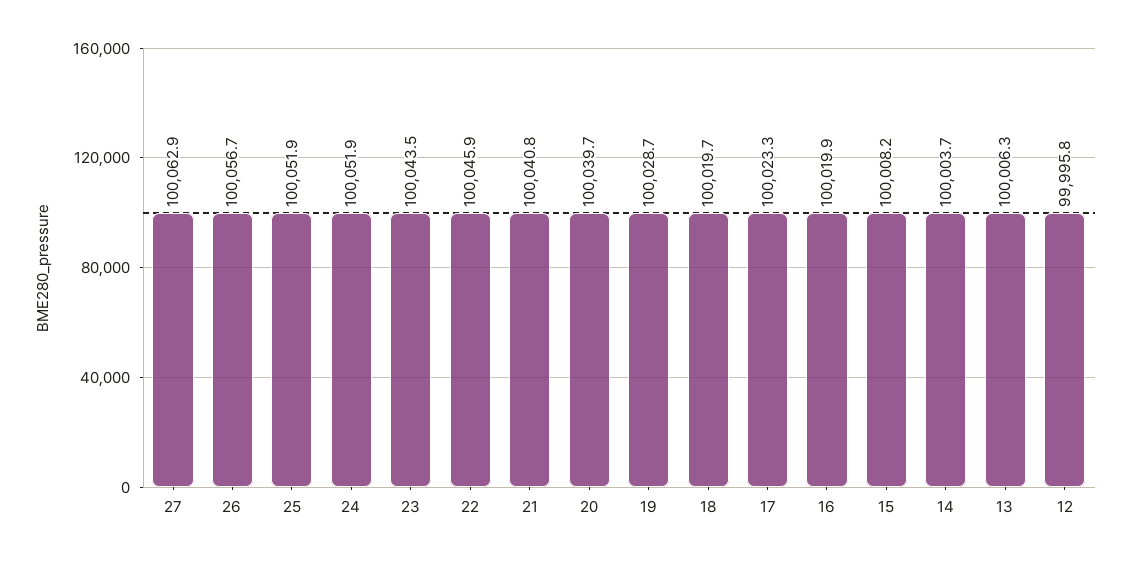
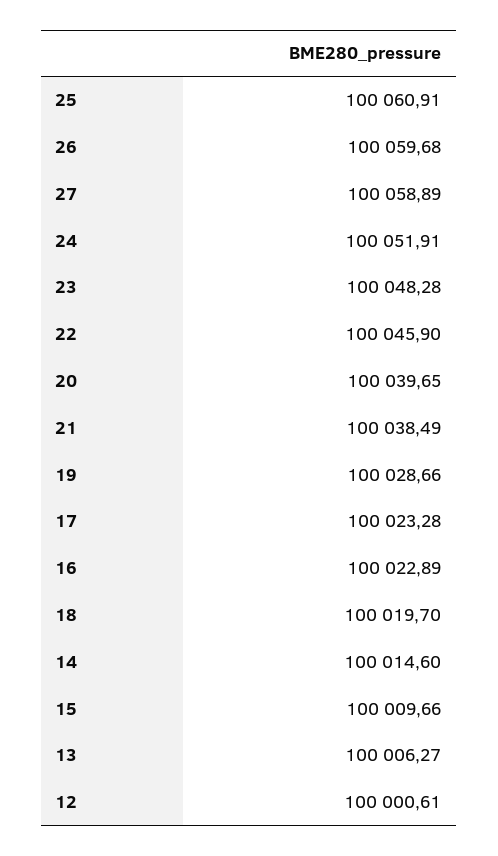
  {
-   "27": 100062.9,
+   "27": 100058.89,
-   "26": 100056.7,
+   "26": 100059.68,
-   "25": 100051.9,
+   "25": 100060.91,
    "24": 100051.91,
-   "23": 100043.5,
+   "23": 100048.28,
    "22": 100045.9,
-   "21": 100040.8,
+   "21": 100038.49,
    "20": 100039.65,
    "19": 100028.66,
    "18": 100019.7,
    "17": 100023.28,
-   "16": 100019.9,
+   "16": 100022.89,
-   "15": 100008.2,
+   "15": 100009.66,
-   "14": 100003.7,
+   "14": 100014.6,
    "13": 100006.27,
-   "12": 99995.8
+   "12": 100000.61
  }

